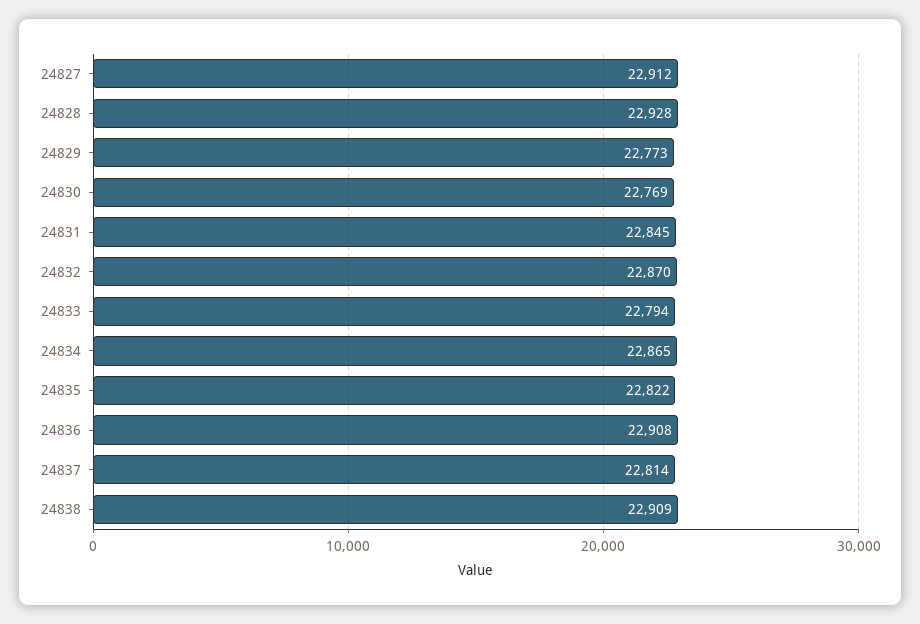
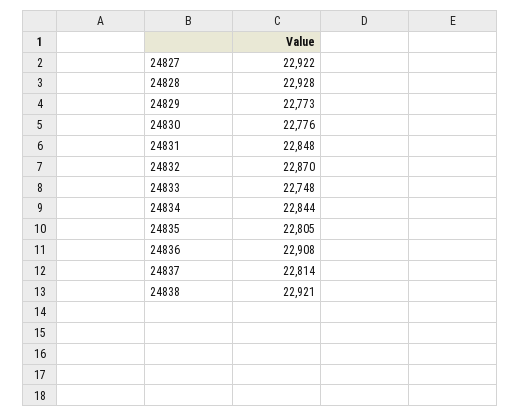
  {
-   "24827": 22912,
+   "24827": 22922,
    "24828": 22928,
    "24829": 22773,
-   "24830": 22769,
+   "24830": 22776,
-   "24831": 22845,
+   "24831": 22848,
    "24832": 22870,
-   "24833": 22794,
+   "24833": 22748,
-   "24834": 22865,
+   "24834": 22844,
-   "24835": 22822,
+   "24835": 22805,
    "24836": 22908,
    "24837": 22814,
-   "24838": 22909
+   "24838": 22921
  }

